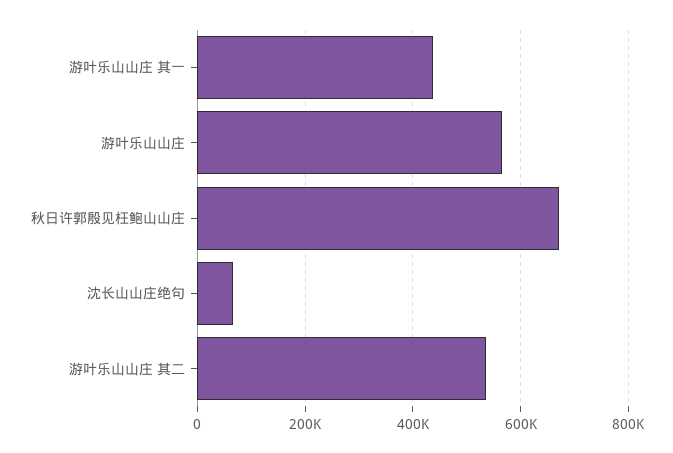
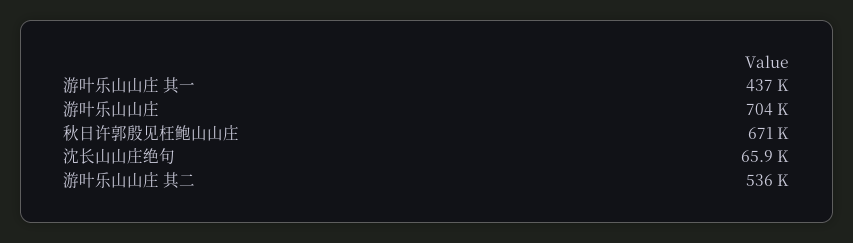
  {
    "游叶乐山山庄 其一": 437000,
-   "游叶乐山山庄": 560000,
+   "游叶乐山山庄": 704000,
    "秋日许郭殷见枉鲍山山庄": 671000,
    "沈长山山庄绝句": 65900,
    "游叶乐山山庄 其二": 536000
  }

